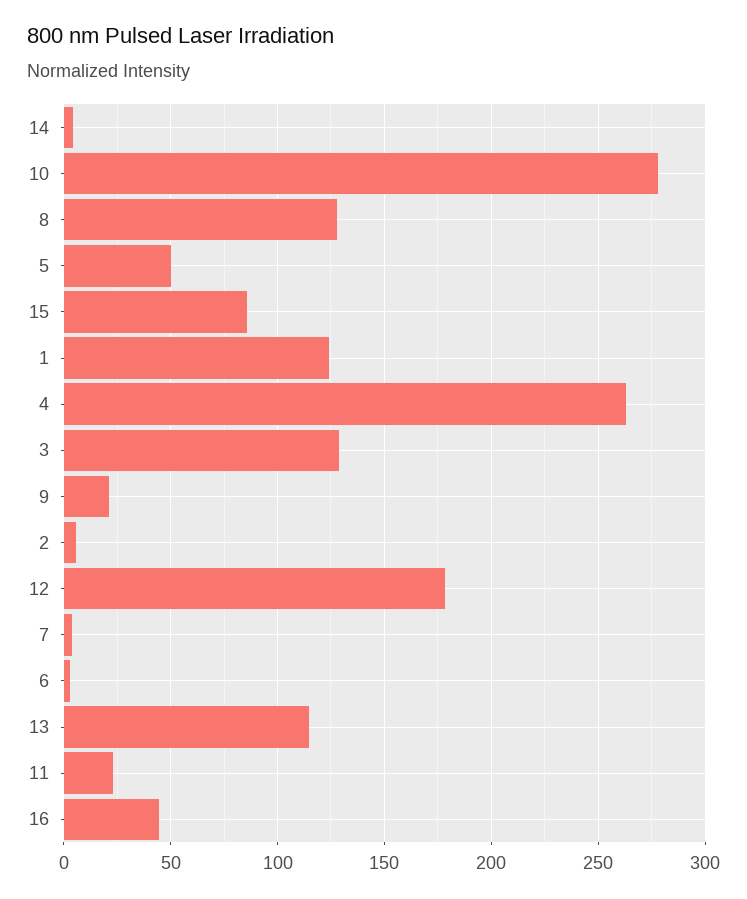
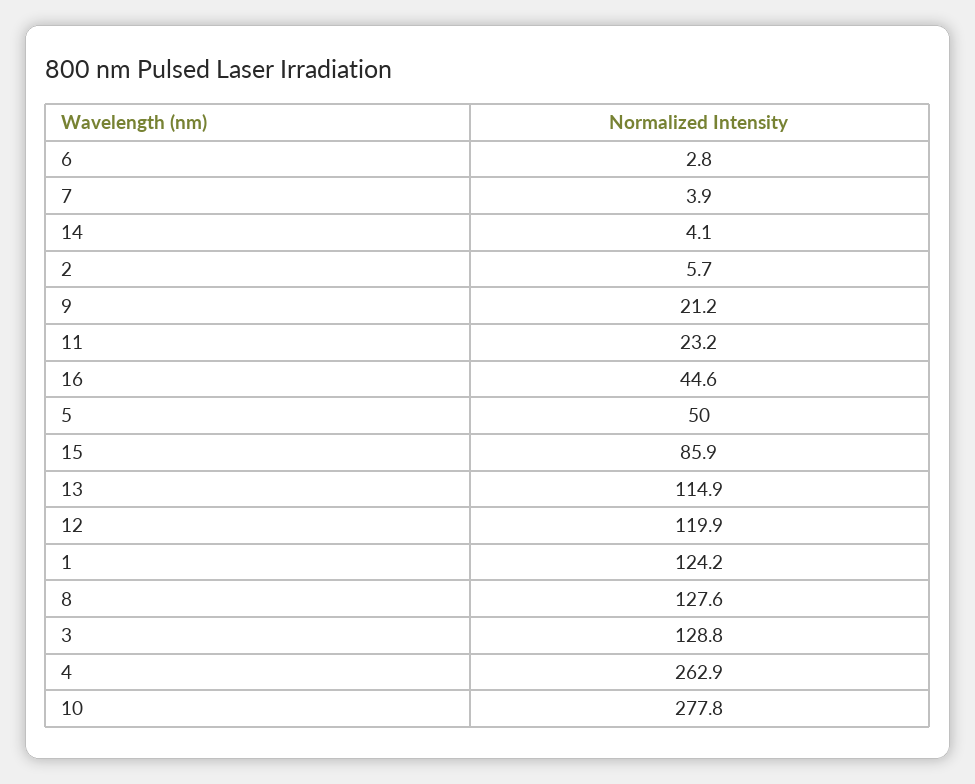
  {
    "14": 4.1,
    "10": 277.8,
    "8": 127.6,
    "5": 50,
    "15": 85.9,
    "1": 124.2,
    "4": 262.9,
    "3": 128.8,
    "9": 21.2,
    "2": 5.7,
-   "12": 180,
+   "12": 119.9,
    "7": 3.9,
    "6": 2.8,
    "13": 114.9,
    "11": 23.2,
    "16": 44.6
  }

